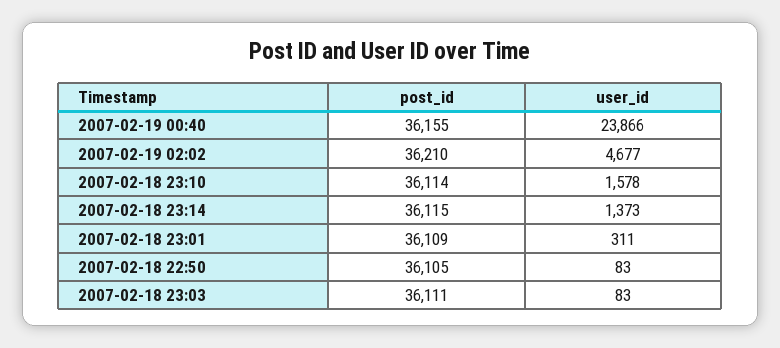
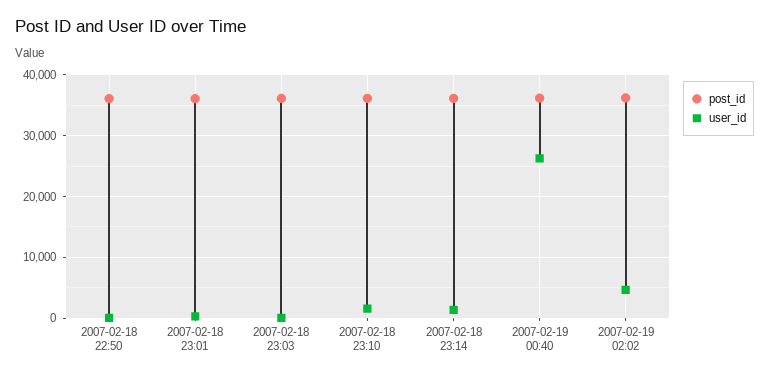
  {
    "post_id": {
      "2007-02-19 00:40": 36155,
      "2007-02-19 02:02": 36210,
      "2007-02-18 23:10": 36114,
      "2007-02-18 23:14": 36115,
      "2007-02-18 23:01": 36109,
      "2007-02-18 22:50": 36105,
      "2007-02-18 23:03": 36111
    },
    "user_id": {
-     "2007-02-19 00:40": 23866,
+     "2007-02-19 00:40": 26000,
      "2007-02-19 02:02": 4677,
      "2007-02-18 23:10": 1578,
      "2007-02-18 23:14": 1373,
      "2007-02-18 23:01": 311,
      "2007-02-18 22:50": 83,
      "2007-02-18 23:03": 83
    }
  }

